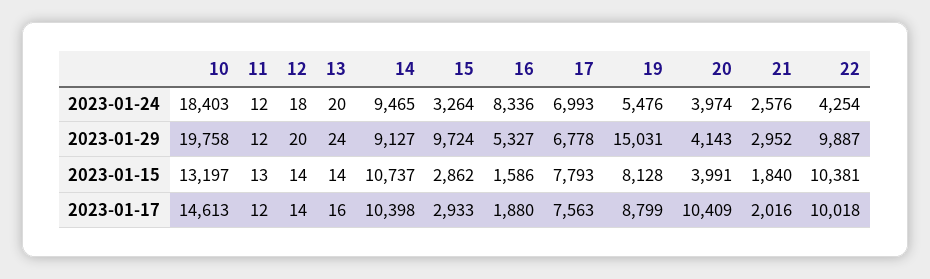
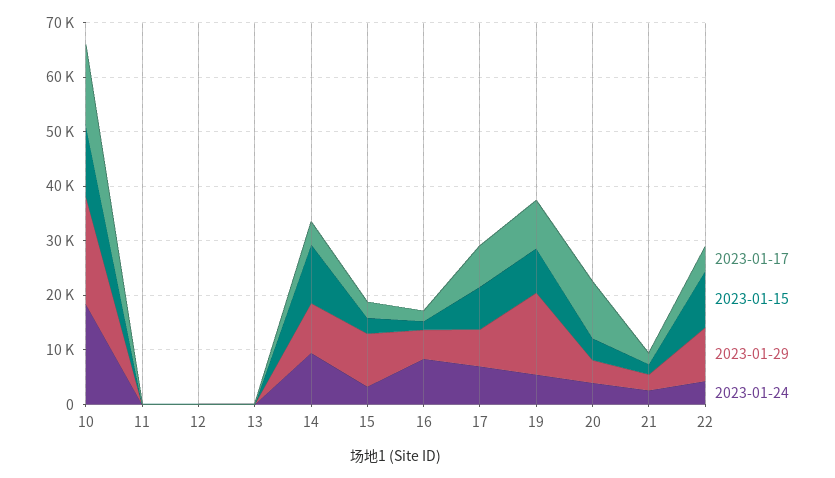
  {
    "2023-01-24": {
      "10": 18403,
      "11": 12,
      "12": 18,
      "13": 20,
      "14": 9465,
      "15": 3264,
      "16": 8336,
      "17": 6993,
      "19": 5476,
      "20": 3974,
      "21": 2576,
      "22": 4254
    },
    "2023-01-29": {
      "10": 19758,
      "11": 12,
      "12": 20,
      "13": 24,
      "14": 9127,
      "15": 9724,
      "16": 5327,
      "17": 6778,
      "19": 15031,
      "20": 4143,
      "21": 2952,
      "22": 9887
    },
    "2023-01-15": {
      "10": 13197,
      "11": 13,
      "12": 14,
      "13": 14,
      "14": 10737,
      "15": 2862,
      "16": 1586,
      "17": 7793,
      "19": 8128,
      "20": 3991,
      "21": 1840,
      "22": 10381
    },
    "2023-01-17": {
      "10": 14613,
      "11": 12,
      "12": 14,
      "13": 16,
-     "14": 10398,
+     "14": 4000,
      "15": 2933,
      "16": 1880,
      "17": 7563,
      "19": 8799,
      "20": 10409,
      "21": 2016,
-     "22": 10018
+     "22": 4000
    }
  }

